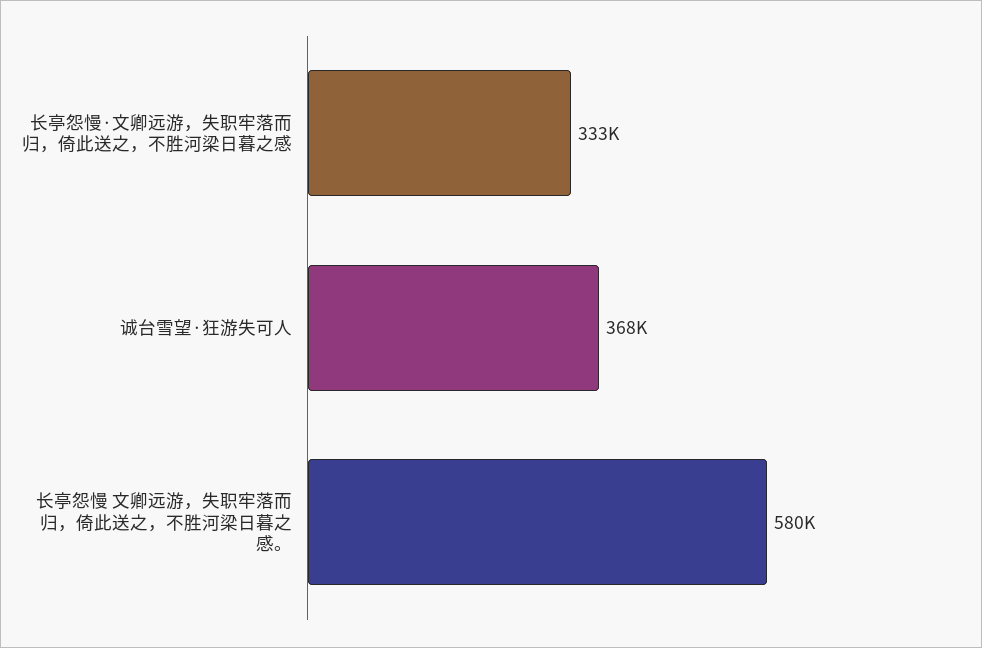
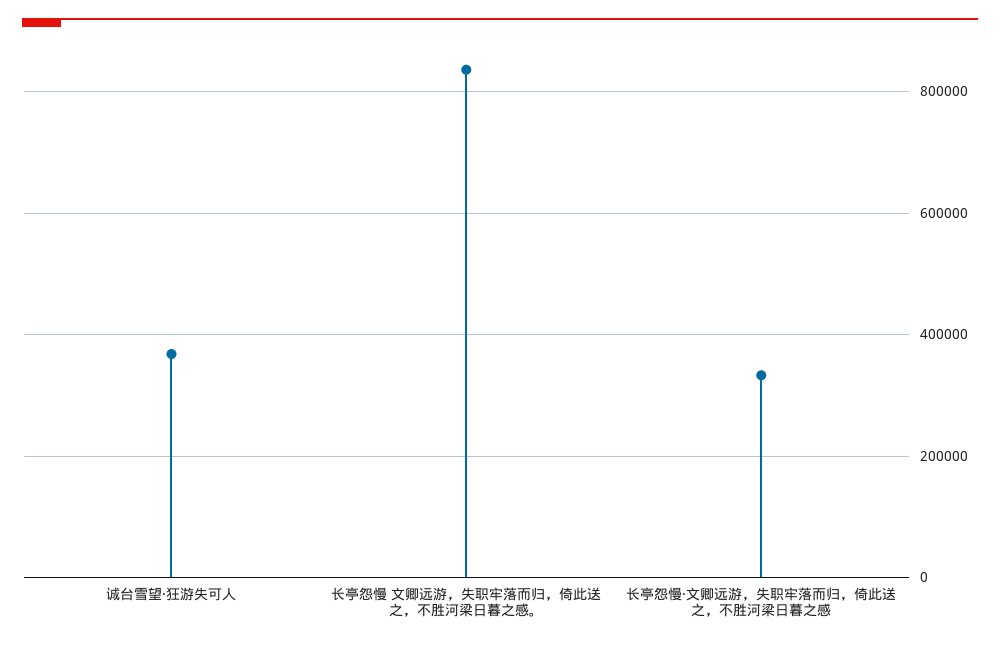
  {
    "长亭怨慢·文卿远游，失职牢落而归，倚此送之，不胜河梁日暮之感": 333000,
    "诚台雪望·狂游失可人": 368000,
-   "长亭怨慢 文卿远游，失职牢落而归，倚此送之，不胜河梁日暮之感。": 580000
+   "长亭怨慢 文卿远游，失职牢落而归，倚此送之，不胜河梁日暮之感。": 840000
  }

